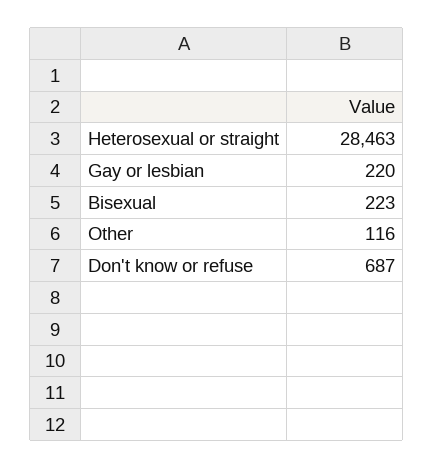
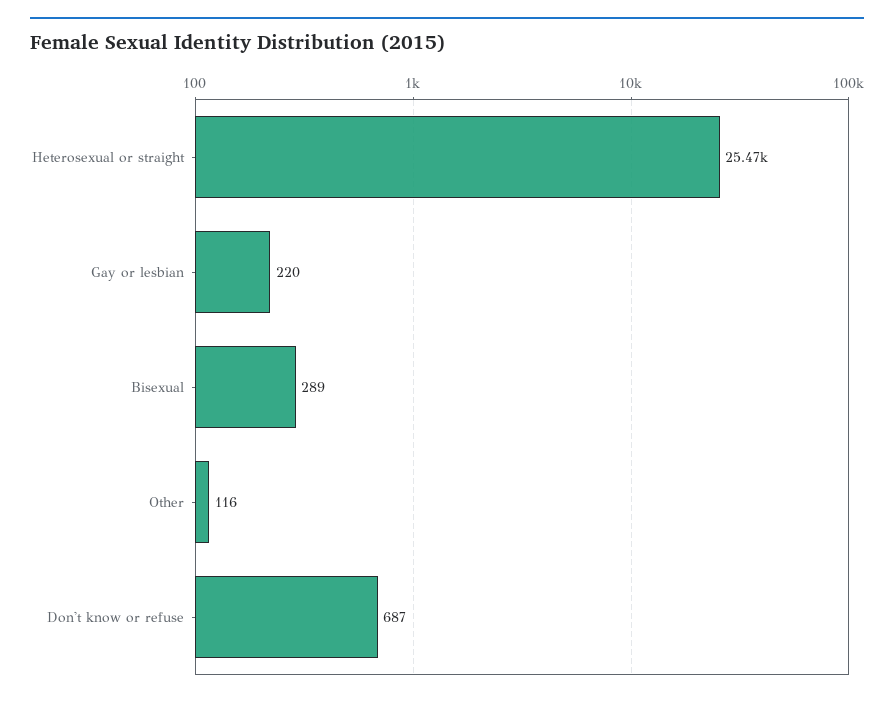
  {
-   "Heterosexual or straight": 28463,
+   "Heterosexual or straight": 25470,
    "Gay or lesbian": 220,
-   "Bisexual": 223,
+   "Bisexual": 289,
    "Other": 116,
    "Don't know or refuse": 687
  }

